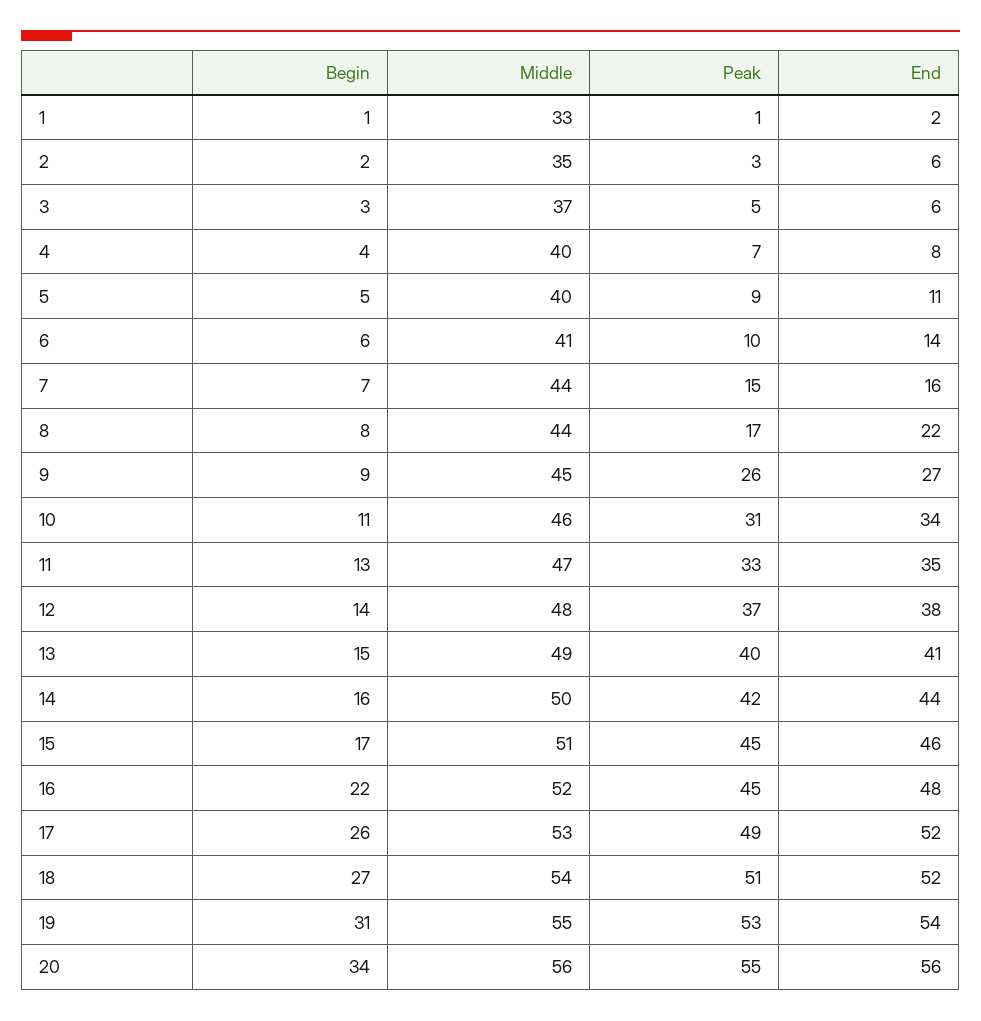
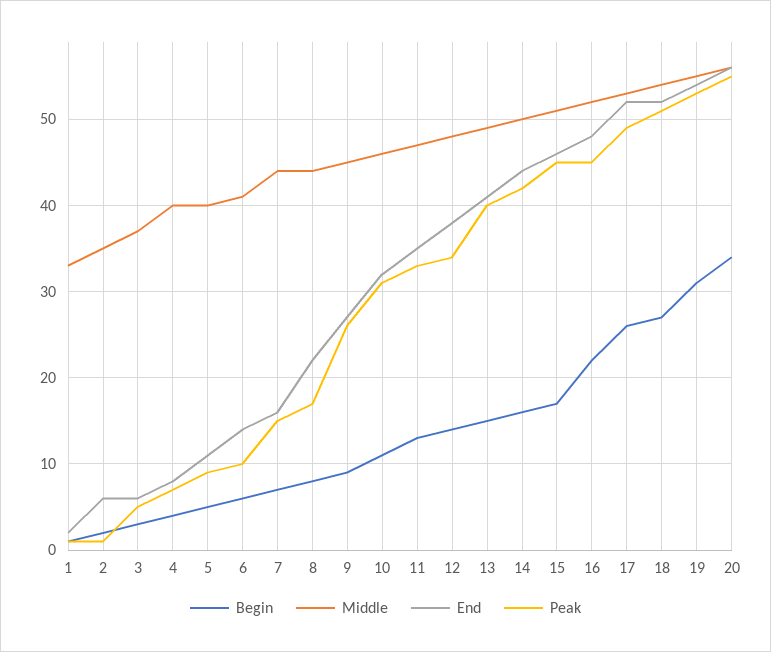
  {
    "Begin": {
      "1": 1,
      "2": 2,
      "3": 3,
      "4": 4,
      "5": 5,
      "6": 6,
      "7": 7,
      "8": 8,
      "9": 9,
      "10": 11,
      "11": 13,
      "12": 14,
      "13": 15,
      "14": 16,
      "15": 17,
      "16": 22,
      "17": 26,
      "18": 27,
      "19": 31,
      "20": 34
    },
    "Middle": {
      "1": 33,
      "2": 35,
      "3": 37,
      "4": 40,
      "5": 40,
      "6": 41,
      "7": 44,
      "8": 44,
      "9": 45,
      "10": 46,
      "11": 47,
      "12": 48,
      "13": 49,
      "14": 50,
      "15": 51,
      "16": 52,
      "17": 53,
      "18": 54,
      "19": 55,
      "20": 56
    },
    "Peak": {
      "1": 1,
-     "2": 3,
+     "2": 1,
      "3": 5,
      "4": 7,
      "5": 9,
      "6": 10,
      "7": 15,
      "8": 17,
      "9": 26,
      "10": 31,
      "11": 33,
-     "12": 37,
+     "12": 34,
      "13": 40,
      "14": 42,
      "15": 45,
      "16": 45,
      "17": 49,
      "18": 51,
      "19": 53,
      "20": 55
    },
    "End": {
      "1": 2,
      "2": 6,
      "3": 6,
      "4": 8,
      "5": 11,
      "6": 14,
      "7": 16,
      "8": 22,
      "9": 27,
-     "10": 34,
+     "10": 32,
      "11": 35,
      "12": 38,
      "13": 41,
      "14": 44,
      "15": 46,
      "16": 48,
      "17": 52,
      "18": 52,
      "19": 54,
      "20": 56
    }
  }

